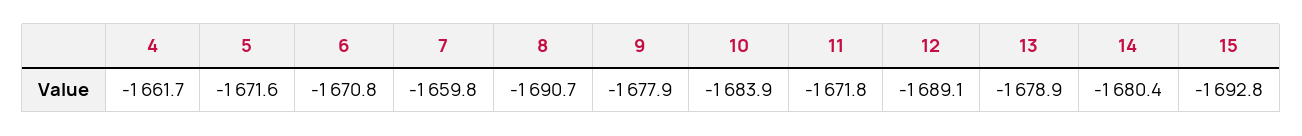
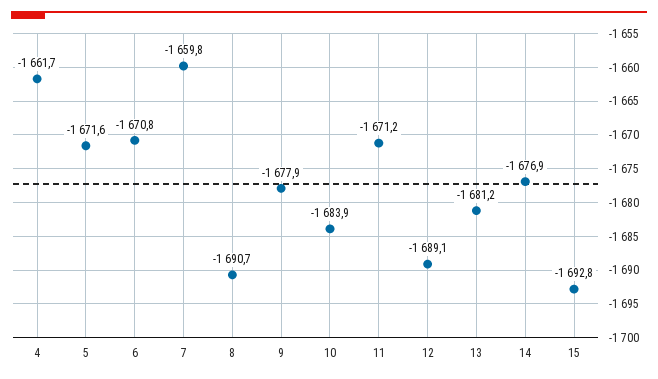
  {
    "4": -1661.7,
    "5": -1671.6,
    "6": -1670.8,
    "7": -1659.8,
    "8": -1690.7,
    "9": -1677.9,
    "10": -1683.9,
-   "11": -1671.8,
+   "11": -1671.2,
    "12": -1689.1,
-   "13": -1678.9,
+   "13": -1681.2,
-   "14": -1680.4,
+   "14": -1676.9,
    "15": -1692.8
  }

